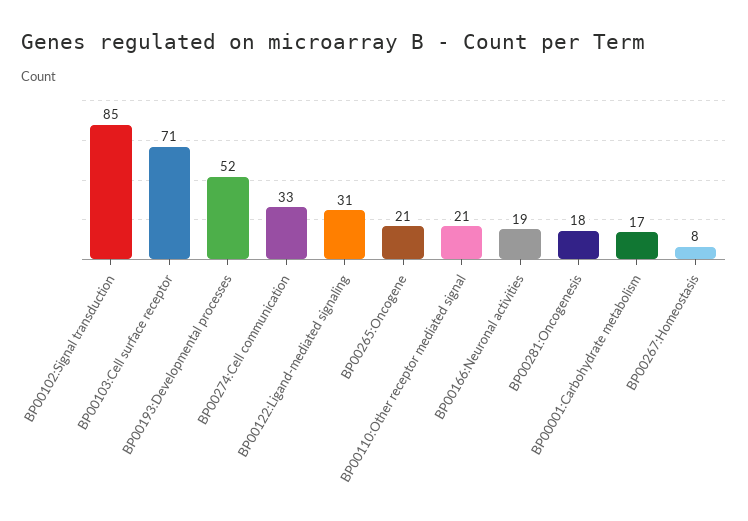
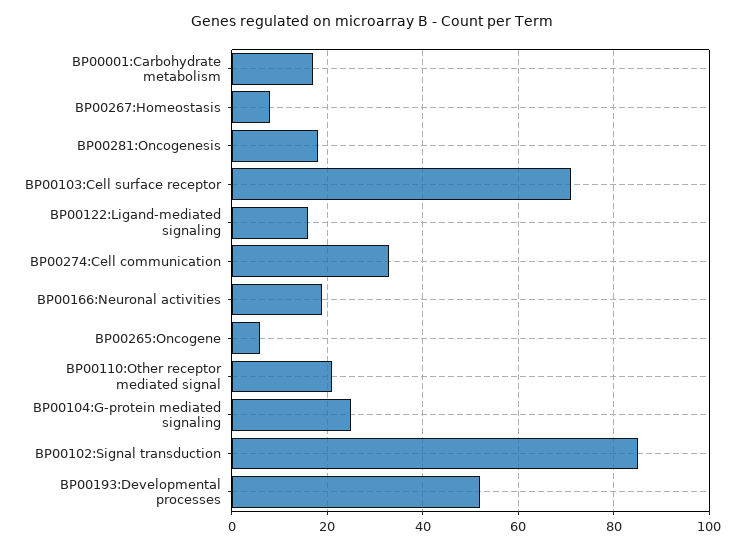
  {
    "BP00102:Signal transduction": 85,
    "BP00103:Cell surface receptor": 71,
    "BP00193:Developmental processes": 52,
    "BP00274:Cell communication": 33,
-   "BP00122:Ligand-mediated signaling": 31,
+   "BP00122:Ligand-mediated signaling": 15,
-   "BP00265:Oncogene": 21,
+   "BP00265:Oncogene": 5,
    "BP00110:Other receptor mediated signal": 21,
    "BP00166:Neuronal activities": 19,
    "BP00281:Oncogenesis": 18,
    "BP00001:Carbohydrate metabolism": 17,
-   "BP00267:Homeostasis": 8
+   "BP00267:Homeostasis": 8,
+   "BP00104:G-protein mediated signaling": 25
  }

